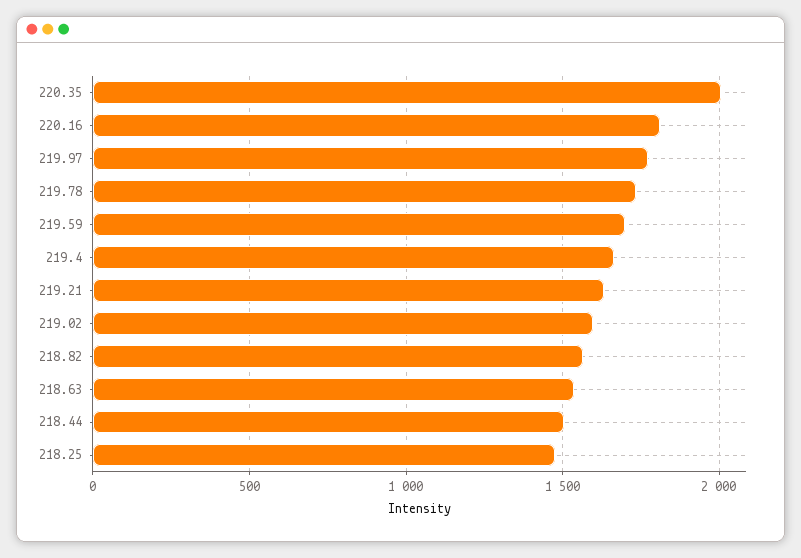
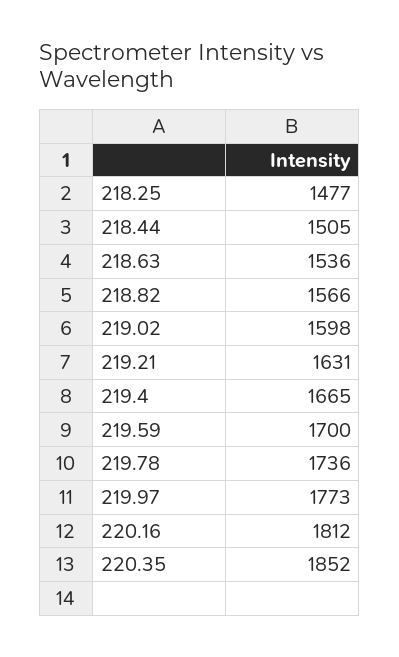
  {
-   "220.35": 2000,
+   "220.35": 1852,
    "220.16": 1812,
    "219.97": 1773,
    "219.78": 1736,
    "219.59": 1700,
    "219.4": 1665,
    "219.21": 1631,
    "219.02": 1598,
    "218.82": 1566,
    "218.63": 1536,
    "218.44": 1505,
    "218.25": 1477
  }

